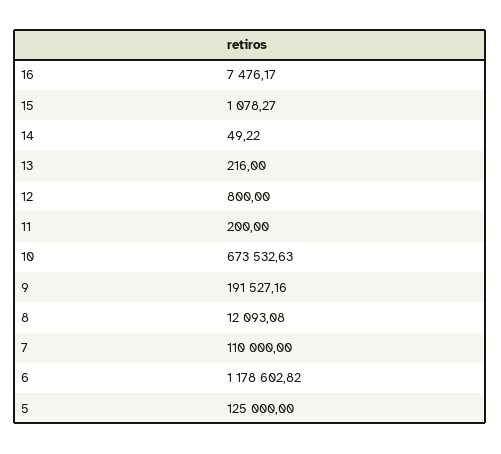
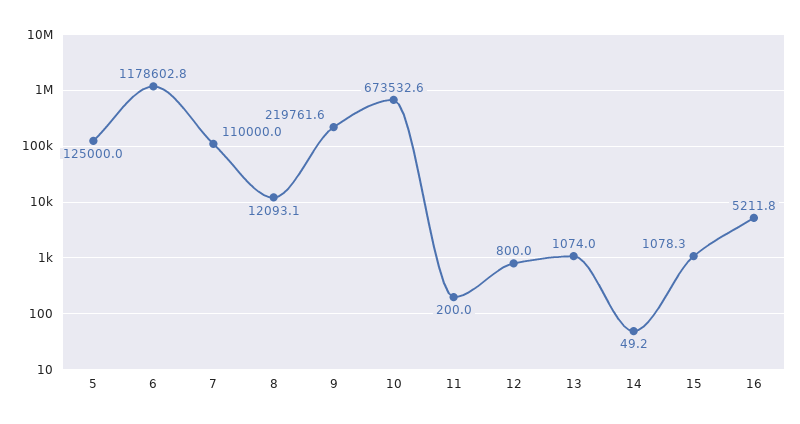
  {
-   "16": 7476.17,
+   "16": 5211.8,
    "15": 1078.27,
    "14": 49.22,
-   "13": 216,
+   "13": 1074,
    "12": 800,
    "11": 200,
    "10": 673532.63,
-   "9": 191527.16,
+   "9": 219761.6,
    "8": 12093.08,
    "7": 110000,
    "6": 1178602.82,
    "5": 125000
  }

